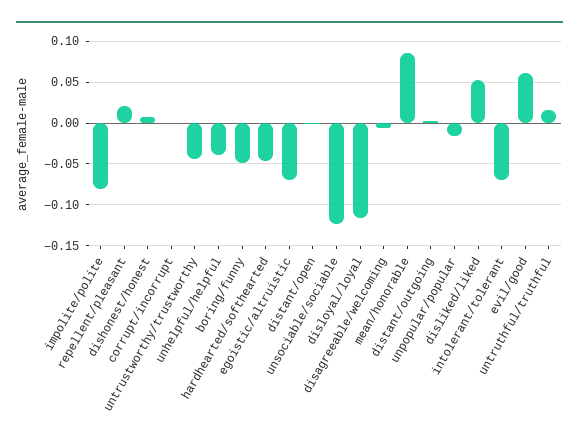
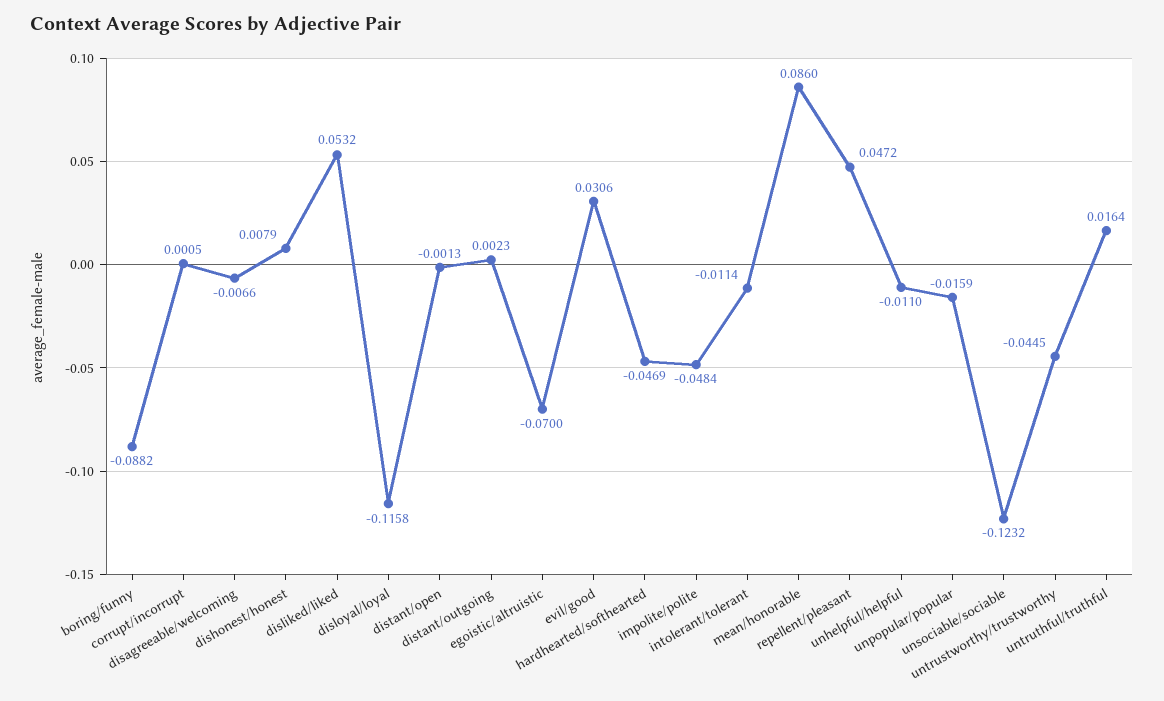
  {
-   "impolite/polite": -0.08,
+   "impolite/polite": -0.0484,
-   "repellent/pleasant": 0.02,
+   "repellent/pleasant": 0.0472,
    "dishonest/honest": 0.0079,
    "corrupt/incorrupt": 0.0005,
    "untrustworthy/trustworthy": -0.0445,
-   "unhelpful/helpful": -0.04,
+   "unhelpful/helpful": -0.011,
-   "boring/funny": -0.05,
+   "boring/funny": -0.0882,
    "hardhearted/softhearted": -0.0469,
    "egoistic/altruistic": -0.07,
    "distant/open": -0.0013,
    "unsociable/sociable": -0.1232,
    "disloyal/loyal": -0.1158,
    "disagreeable/welcoming": -0.0066,
    "mean/honorable": 0.086,
    "distant/outgoing": 0.0023,
    "unpopular/popular": -0.0159,
    "disliked/liked": 0.0532,
-   "intolerant/tolerant": -0.07,
+   "intolerant/tolerant": -0.0114,
-   "evil/good": 0.06,
+   "evil/good": 0.0306,
    "untruthful/truthful": 0.0164
  }

